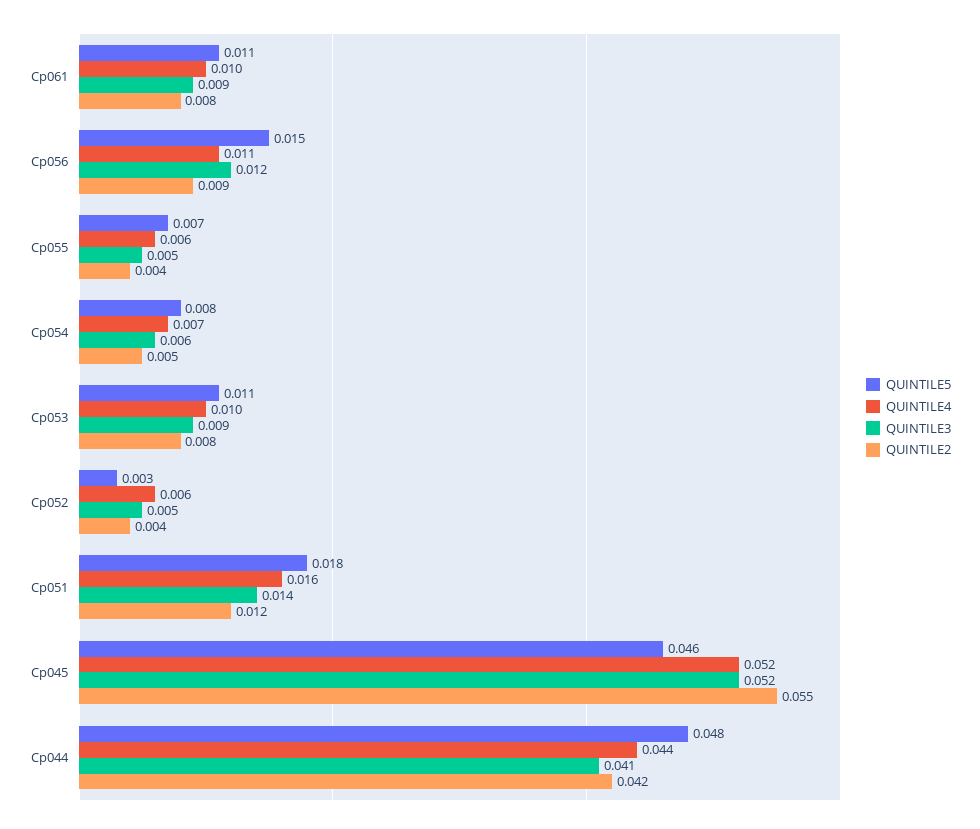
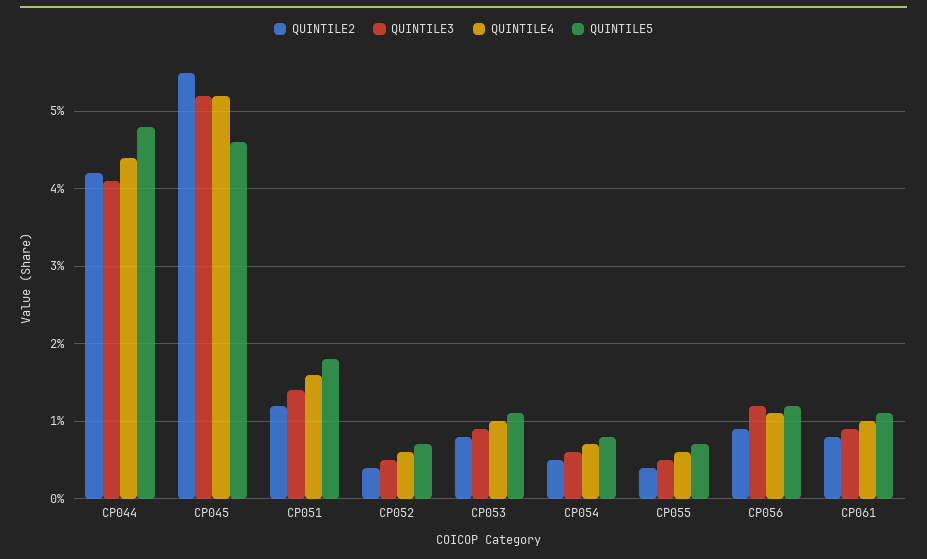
  {
    "QUINTILE5": {
      "Cp061": 0.011,
-     "Cp056": 0.015,
+     "Cp056": 0.012,
      "Cp055": 0.007,
      "Cp054": 0.008,
      "Cp053": 0.011,
-     "Cp052": 0.003,
+     "Cp052": 0.007,
      "Cp051": 0.018,
      "Cp045": 0.046,
      "Cp044": 0.048
    },
    "QUINTILE4": {
      "Cp061": 0.01,
      "Cp056": 0.011,
      "Cp055": 0.006,
      "Cp054": 0.007,
      "Cp053": 0.01,
      "Cp052": 0.006,
      "Cp051": 0.016,
      "Cp045": 0.052,
      "Cp044": 0.044
    },
    "QUINTILE3": {
      "Cp061": 0.009,
      "Cp056": 0.012,
      "Cp055": 0.005,
      "Cp054": 0.006,
      "Cp053": 0.009,
      "Cp052": 0.005,
      "Cp051": 0.014,
      "Cp045": 0.052,
      "Cp044": 0.041
    },
    "QUINTILE2": {
      "Cp061": 0.008,
      "Cp056": 0.009,
      "Cp055": 0.004,
      "Cp054": 0.005,
      "Cp053": 0.008,
      "Cp052": 0.004,
      "Cp051": 0.012,
      "Cp045": 0.055,
      "Cp044": 0.042
    }
  }

